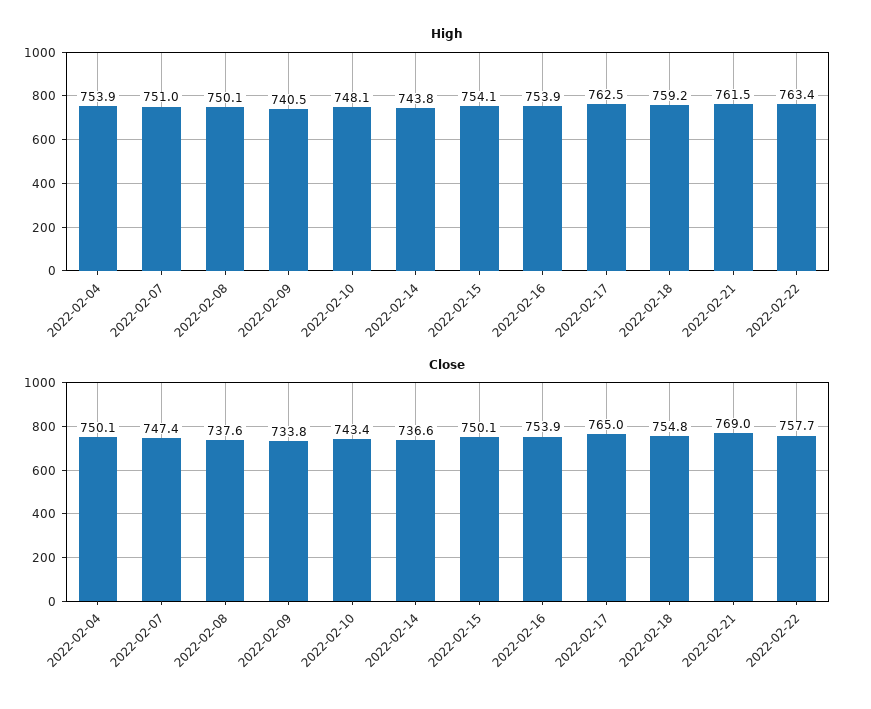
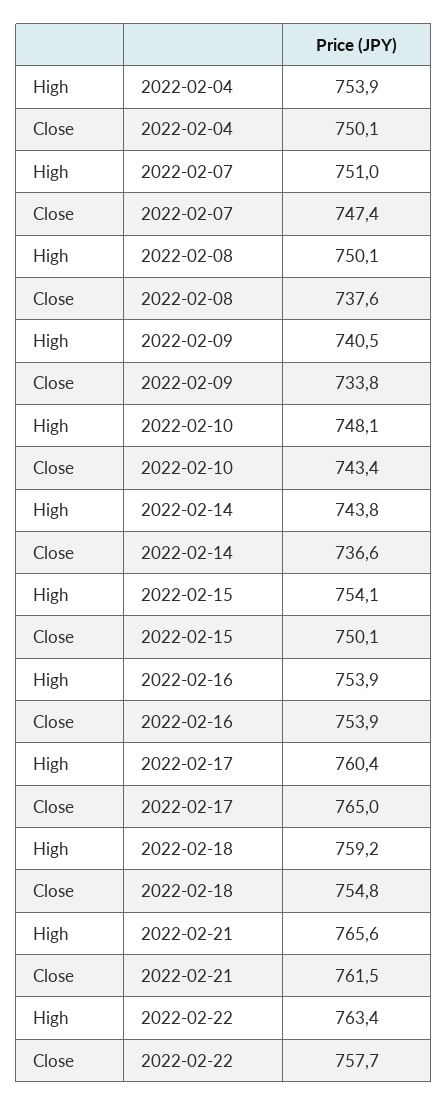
  {
    "High": {
      "2022-02-04": 753.9,
      "2022-02-07": 751,
      "2022-02-08": 750.1,
      "2022-02-09": 740.5,
      "2022-02-10": 748.1,
      "2022-02-14": 743.8,
      "2022-02-15": 754.1,
      "2022-02-16": 753.9,
-     "2022-02-17": 762.5,
+     "2022-02-17": 760.4,
      "2022-02-18": 759.2,
-     "2022-02-21": 761.5,
+     "2022-02-21": 765.6,
      "2022-02-22": 763.4
    },
    "Close": {
      "2022-02-04": 750.1,
      "2022-02-07": 747.4,
      "2022-02-08": 737.6,
      "2022-02-09": 733.8,
      "2022-02-10": 743.4,
      "2022-02-14": 736.6,
      "2022-02-15": 750.1,
      "2022-02-16": 753.9,
      "2022-02-17": 765,
      "2022-02-18": 754.8,
-     "2022-02-21": 769,
+     "2022-02-21": 761.5,
      "2022-02-22": 757.7
    }
  }

